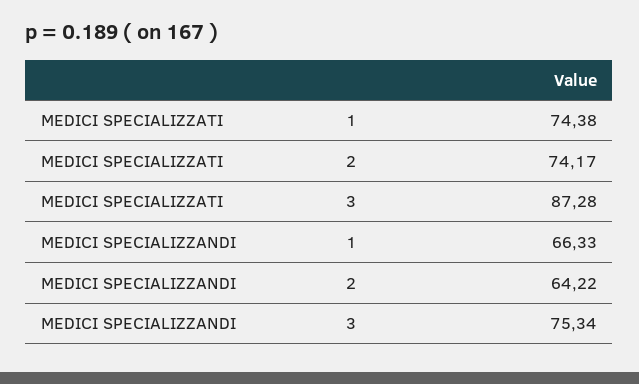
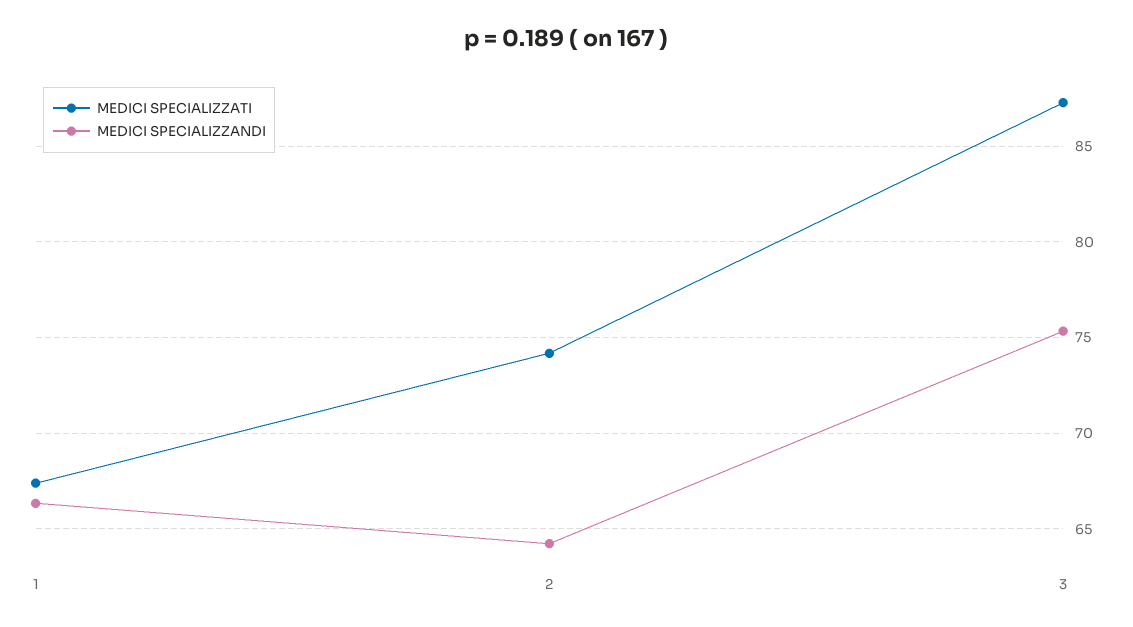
  {
    "MEDICI SPECIALIZZATI": {
-     "1": 74.38,
+     "1": 67.5,
      "2": 74.17,
      "3": 87.28
    },
    "MEDICI SPECIALIZZANDI": {
      "1": 66.33,
      "2": 64.22,
      "3": 75.34
    }
  }

